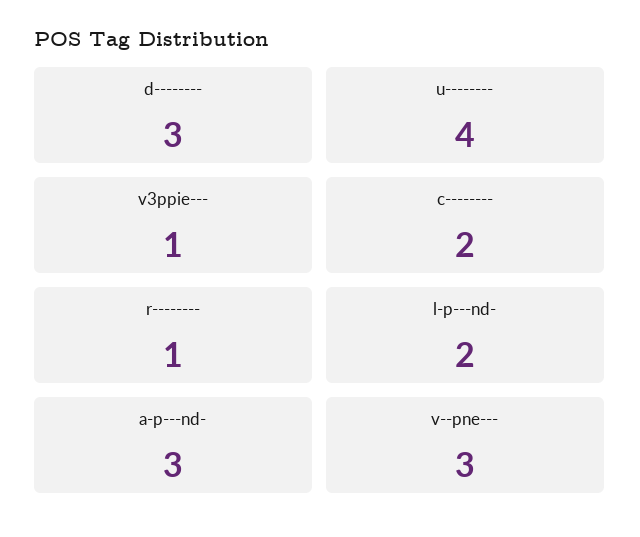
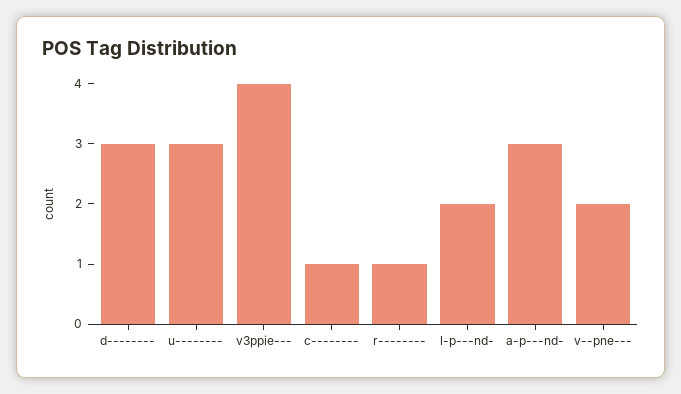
  {
    "d--------": 3,
-   "u--------": 4,
+   "u--------": 3,
-   "v3ppie---": 1,
+   "v3ppie---": 4,
-   "c--------": 2,
+   "c--------": 1,
    "r--------": 1,
    "l-p---nd-": 2,
    "a-p---nd-": 3,
-   "v--pne---": 3
+   "v--pne---": 2
  }

